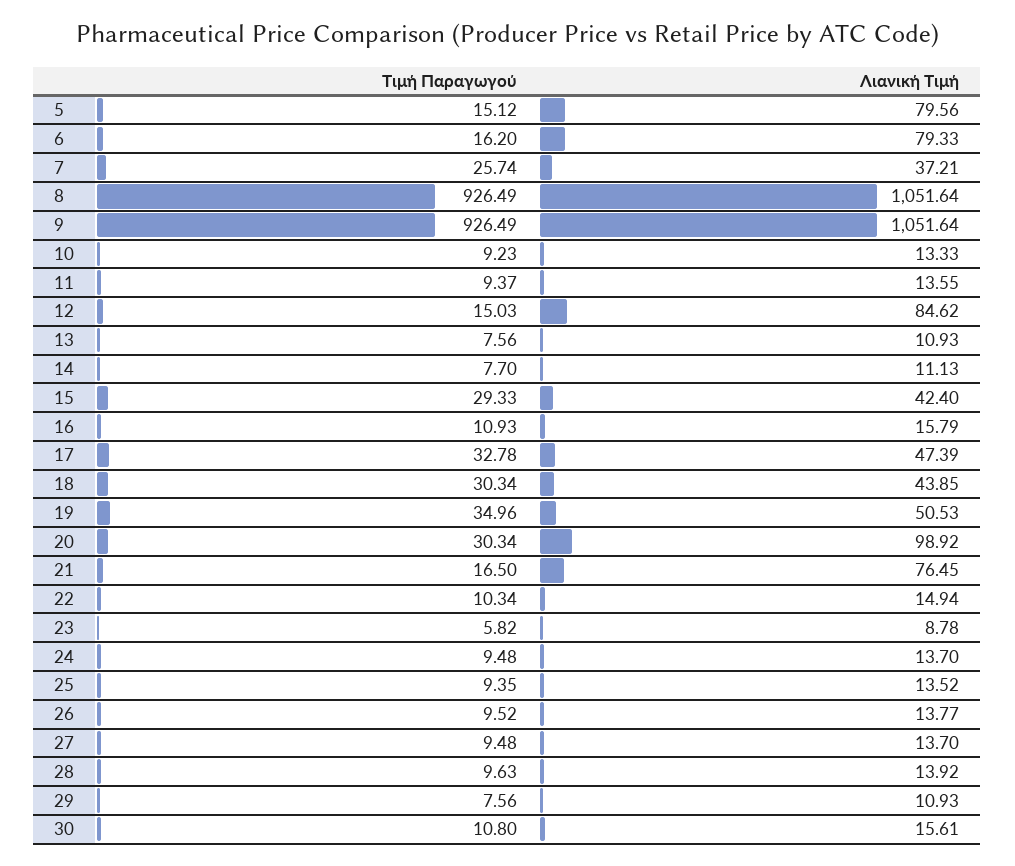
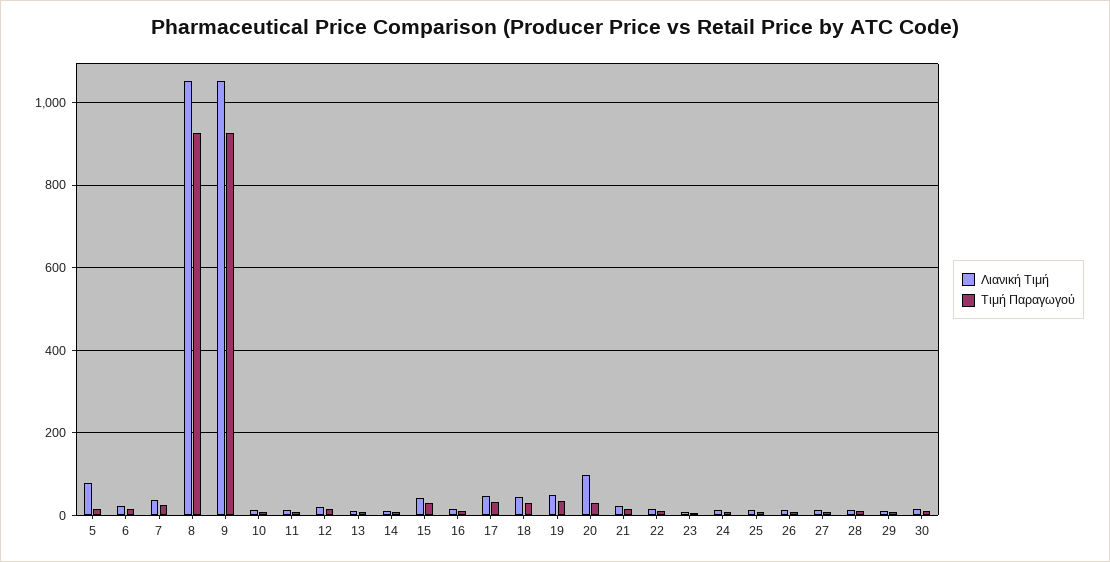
  {
    "Τιμή Παραγωγού": {
      "5": 15.12,
      "6": 16.2,
      "7": 25.74,
      "8": 926.49,
      "9": 926.49,
      "10": 9.23,
      "11": 9.37,
      "12": 15.03,
      "13": 7.56,
      "14": 7.7,
      "15": 29.33,
      "16": 10.93,
      "17": 32.78,
      "18": 30.34,
      "19": 34.96,
      "20": 30.34,
      "21": 16.5,
      "22": 10.34,
      "23": 5.82,
      "24": 9.48,
      "25": 9.35,
      "26": 9.52,
      "27": 9.48,
      "28": 9.63,
      "29": 7.56,
      "30": 10.8
    },
    "Λιανική Τιμή": {
      "5": 79.56,
-     "6": 79.33,
+     "6": 20,
      "7": 37.21,
      "8": 1051.64,
      "9": 1051.64,
      "10": 13.33,
      "11": 13.55,
-     "12": 84.62,
+     "12": 20,
      "13": 10.93,
      "14": 11.13,
      "15": 42.4,
      "16": 15.79,
      "17": 47.39,
      "18": 43.85,
      "19": 50.53,
      "20": 98.92,
-     "21": 76.45,
+     "21": 20,
      "22": 14.94,
      "23": 8.78,
      "24": 13.7,
      "25": 13.52,
      "26": 13.77,
      "27": 13.7,
      "28": 13.92,
      "29": 10.93,
      "30": 15.61
    }
  }

